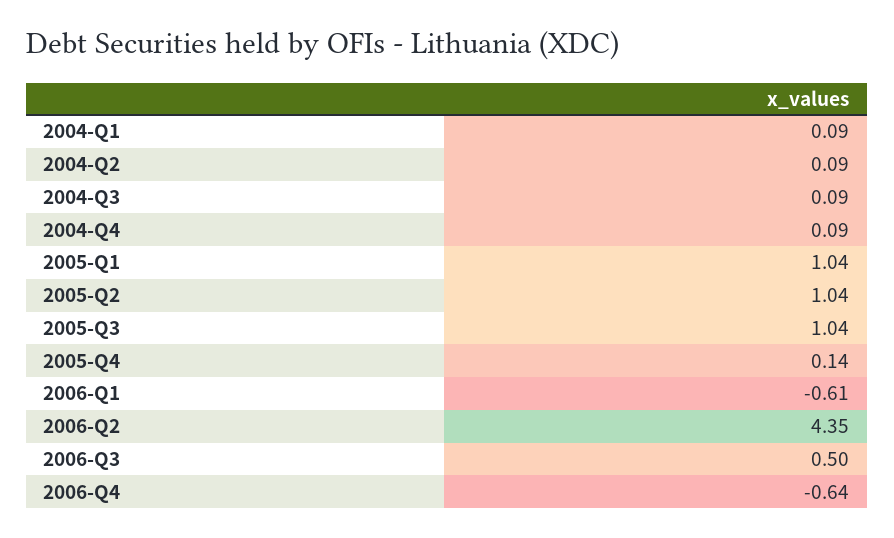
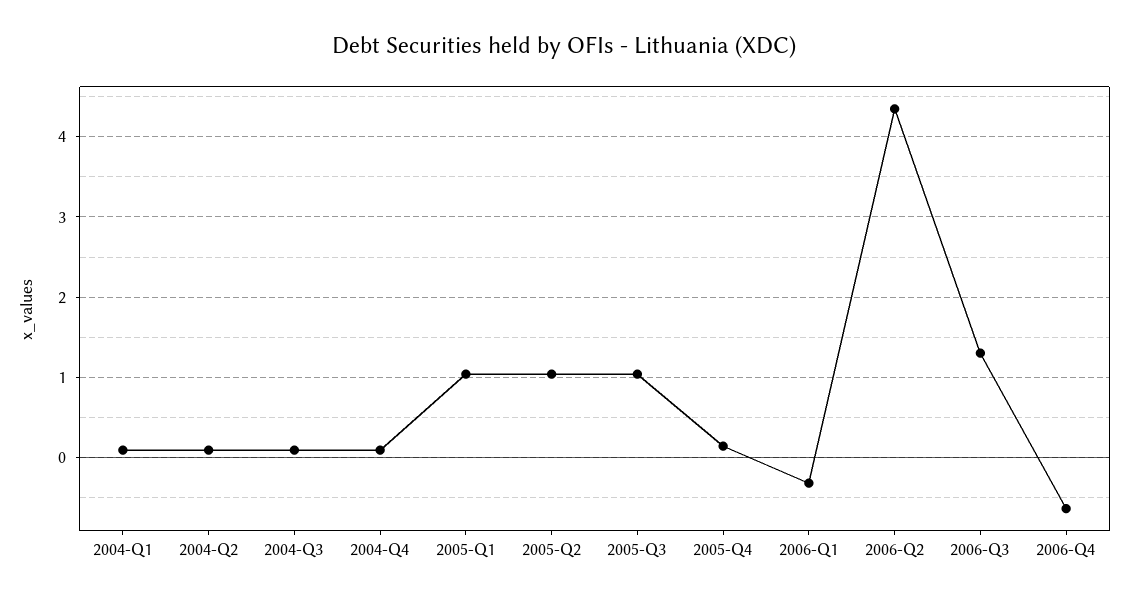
  {
    "2004-Q1": 0.09,
    "2004-Q2": 0.09,
    "2004-Q3": 0.09,
    "2004-Q4": 0.09,
    "2005-Q1": 1.04,
    "2005-Q2": 1.04,
    "2005-Q3": 1.04,
    "2005-Q4": 0.14,
-   "2006-Q1": -0.61,
+   "2006-Q1": -0.3,
    "2006-Q2": 4.35,
-   "2006-Q3": 0.5,
+   "2006-Q3": 1.3,
    "2006-Q4": -0.64
  }

